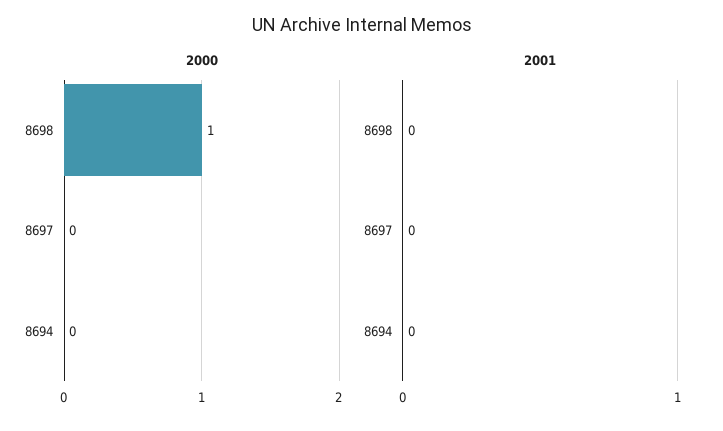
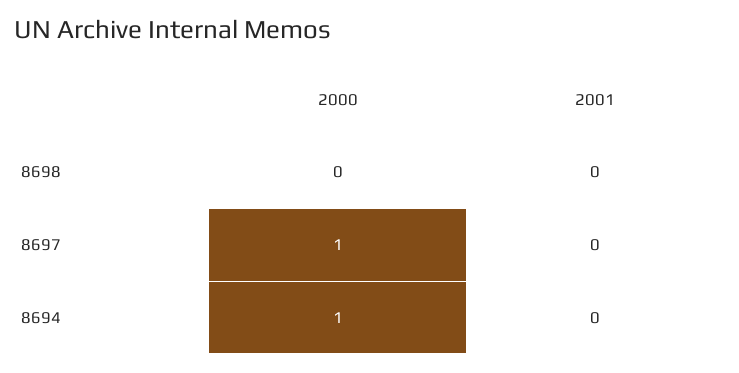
  {
    "2000": {
-     "8698": 1,
+     "8698": 0,
-     "8697": 0,
+     "8697": 1,
-     "8694": 0
+     "8694": 1
    },
    "2001": {
      "8698": 0,
      "8697": 0,
      "8694": 0
    }
  }

